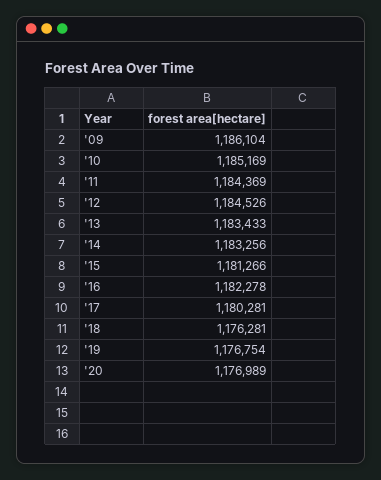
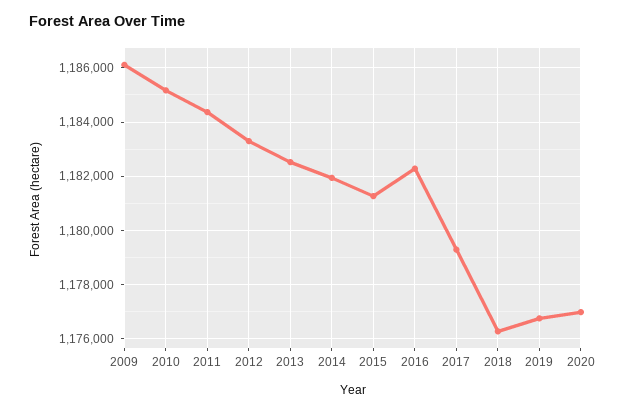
  {
    "'09": 1186104,
    "'10": 1185169,
    "'11": 1184369,
-   "'12": 1184526,
+   "'12": 1183250,
-   "'13": 1183433,
+   "'13": 1182500,
-   "'14": 1183256,
+   "'14": 1182000,
    "'15": 1181266,
    "'16": 1182278,
-   "'17": 1180281,
+   "'17": 1179250,
    "'18": 1176281,
    "'19": 1176754,
    "'20": 1176989
  }

